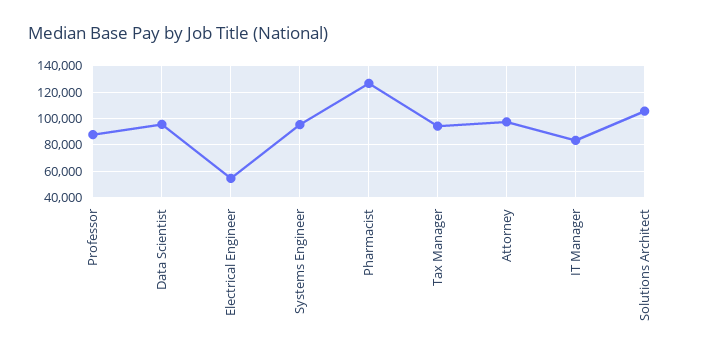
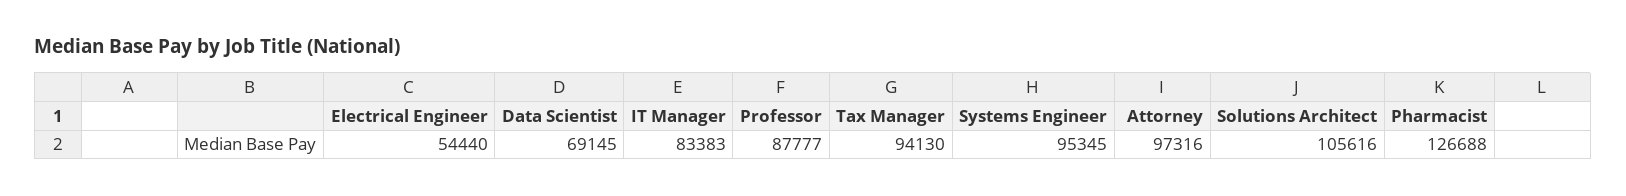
  {
    "Professor": 87777,
-   "Data Scientist": 95000,
+   "Data Scientist": 69145,
    "Electrical Engineer": 54440,
    "Systems Engineer": 95345,
    "Pharmacist": 126688,
    "Tax Manager": 94130,
    "Attorney": 97316,
    "IT Manager": 83383,
    "Solutions Architect": 105616
  }

